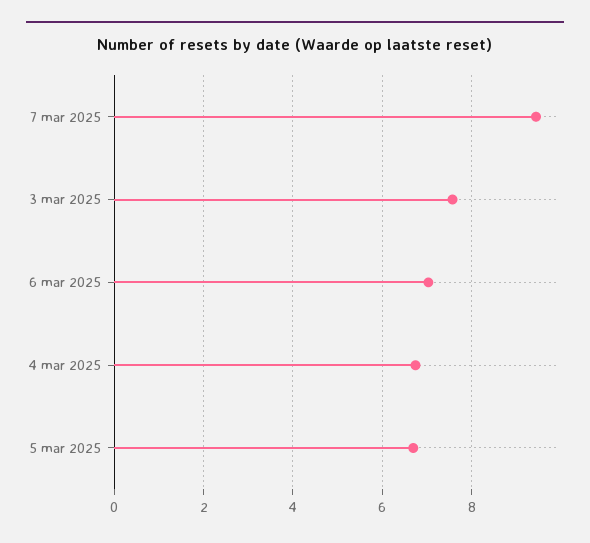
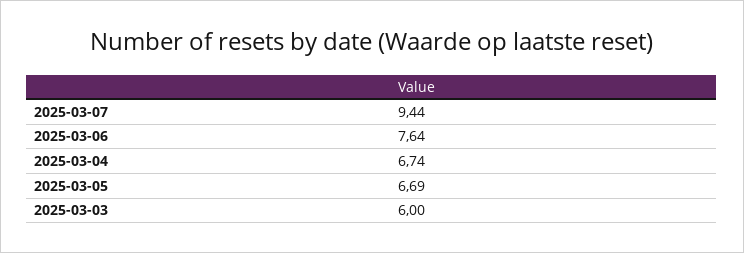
  {
    "7 mar 2025": 9.44,
-   "3 mar 2025": 7.6,
+   "3 mar 2025": 6,
-   "6 mar 2025": 7,
+   "6 mar 2025": 7.64,
    "4 mar 2025": 6.74,
    "5 mar 2025": 6.69
  }

